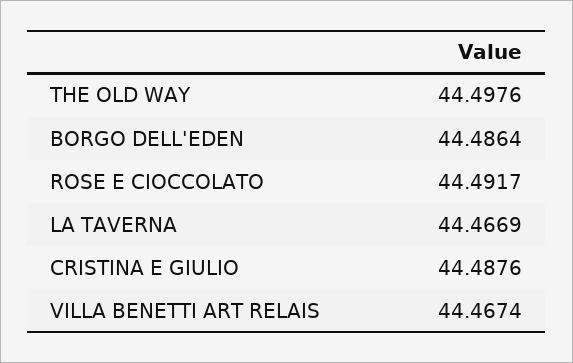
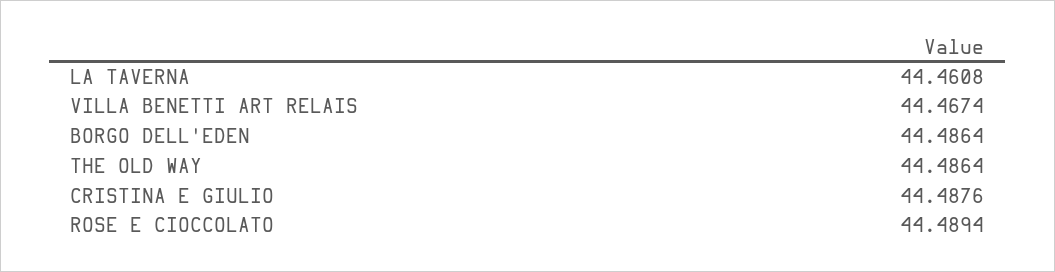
  {
-   "THE OLD WAY": 44.4976,
+   "THE OLD WAY": 44.4864,
    "BORGO DELL'EDEN": 44.4864,
-   "ROSE E CIOCCOLATO": 44.4917,
+   "ROSE E CIOCCOLATO": 44.4894,
-   "LA TAVERNA": 44.4669,
+   "LA TAVERNA": 44.4608,
    "CRISTINA E GIULIO": 44.4876,
    "VILLA BENETTI ART RELAIS": 44.4674
  }

